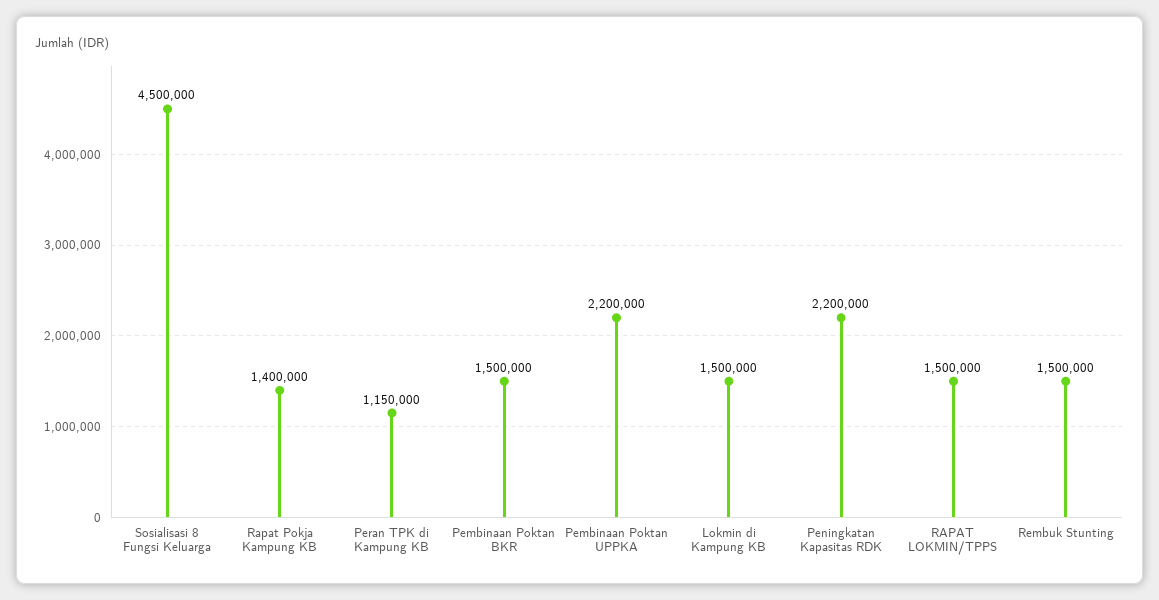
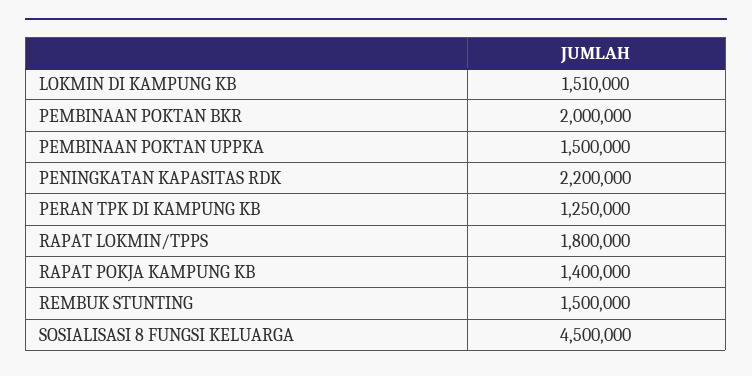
  {
    "Sosialisasi 8 Fungsi Keluarga": 4500000,
    "Rapat Pokja Kampung KB": 1400000,
-   "Peran TPK di Kampung KB": 1150000,
+   "Peran TPK di Kampung KB": 1250000,
-   "Pembinaan Poktan BKR": 1500000,
+   "Pembinaan Poktan BKR": 2000000,
-   "Pembinaan Poktan UPPKA": 2200000,
+   "Pembinaan Poktan UPPKA": 1500000,
-   "Lokmin di Kampung KB": 1500000,
+   "Lokmin di Kampung KB": 1510000,
    "Peningkatan Kapasitas RDK": 2200000,
-   "RAPAT LOKMIN/TPPS": 1500000,
+   "RAPAT LOKMIN/TPPS": 1800000,
    "Rembuk Stunting": 1500000
  }

